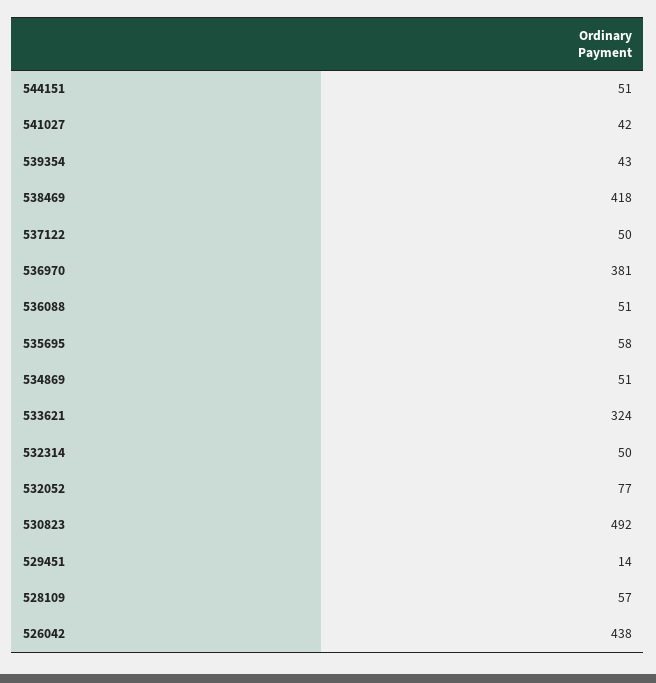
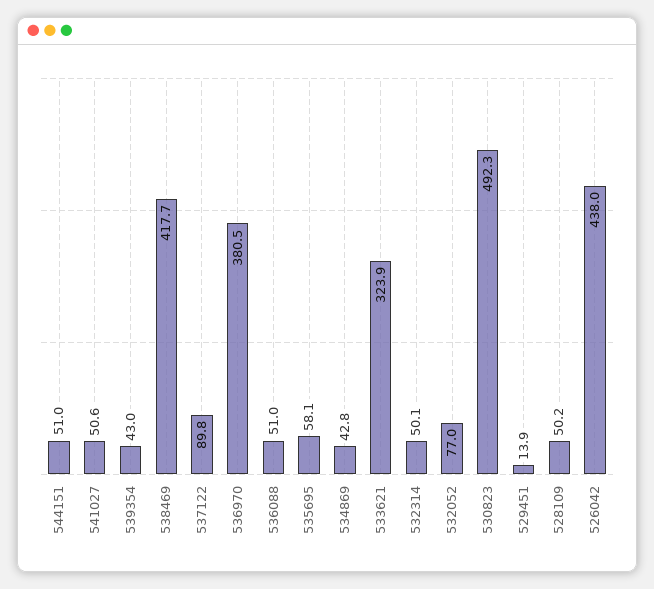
  {
    "544151": 51,
-   "541027": 42,
+   "541027": 50.6,
    "539354": 43,
    "538469": 417.7,
-   "537122": 50,
+   "537122": 89.8,
    "536970": 380.5,
    "536088": 51,
    "535695": 58.1,
-   "534869": 51,
+   "534869": 42.8,
    "533621": 323.9,
    "532314": 50.1,
    "532052": 77,
    "530823": 492.3,
    "529451": 13.9,
-   "528109": 57,
+   "528109": 50.2,
    "526042": 438
  }

